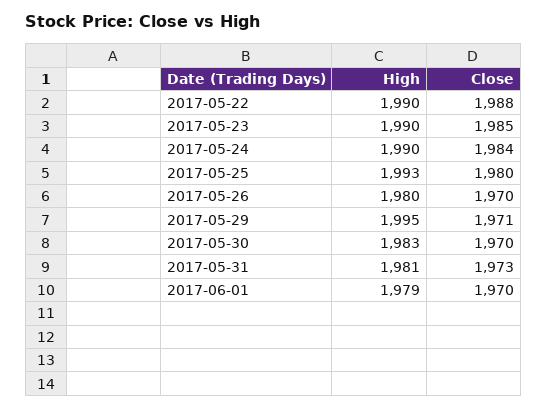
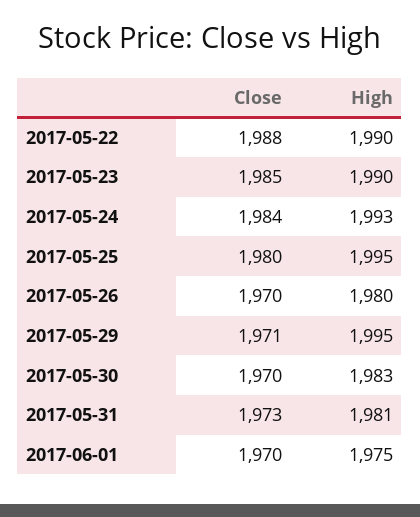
  {
    "High": {
      "2017-05-22": 1990,
      "2017-05-23": 1990,
-     "2017-05-24": 1990,
+     "2017-05-24": 1993,
-     "2017-05-25": 1993,
+     "2017-05-25": 1995,
      "2017-05-26": 1980,
      "2017-05-29": 1995,
      "2017-05-30": 1983,
      "2017-05-31": 1981,
-     "2017-06-01": 1979
+     "2017-06-01": 1975
    },
    "Close": {
      "2017-05-22": 1988,
      "2017-05-23": 1985,
      "2017-05-24": 1984,
      "2017-05-25": 1980,
      "2017-05-26": 1970,
      "2017-05-29": 1971,
      "2017-05-30": 1970,
      "2017-05-31": 1973,
      "2017-06-01": 1970
    }
  }

